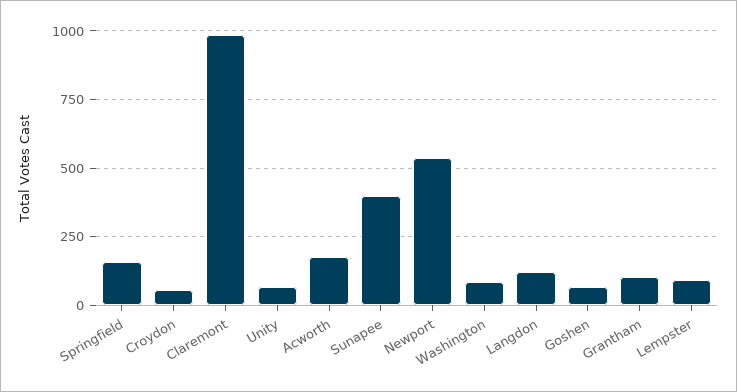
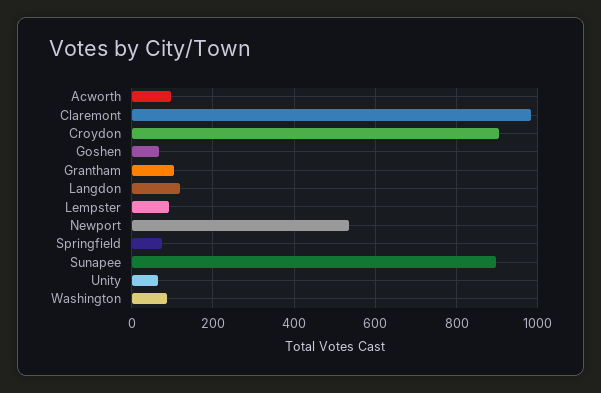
  {
-   "Springfield": 150,
+   "Springfield": 80,
-   "Croydon": 50,
+   "Croydon": 900,
    "Claremont": 980,
    "Unity": 60,
-   "Acworth": 175,
+   "Acworth": 100,
-   "Sunapee": 400,
+   "Sunapee": 900,
    "Newport": 540,
    "Washington": 80,
    "Langdon": 120,
    "Goshen": 60,
    "Grantham": 100,
    "Lempster": 100
  }

